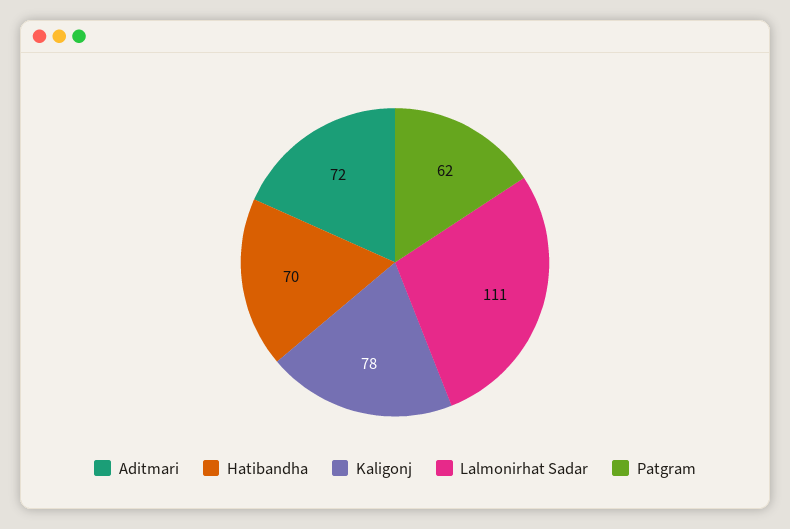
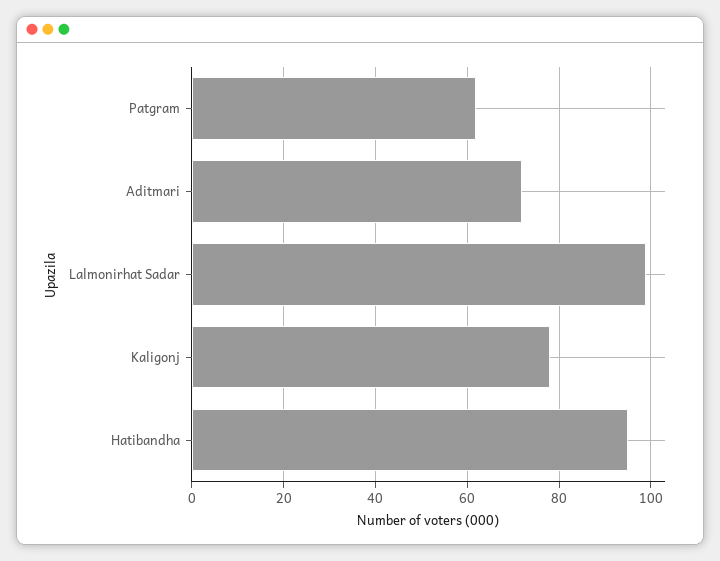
  {
    "Aditmari": 72,
-   "Hatibandha": 70,
+   "Hatibandha": 95,
    "Kaligonj": 78,
-   "Lalmonirhat Sadar": 111,
+   "Lalmonirhat Sadar": 100,
    "Patgram": 62
  }

